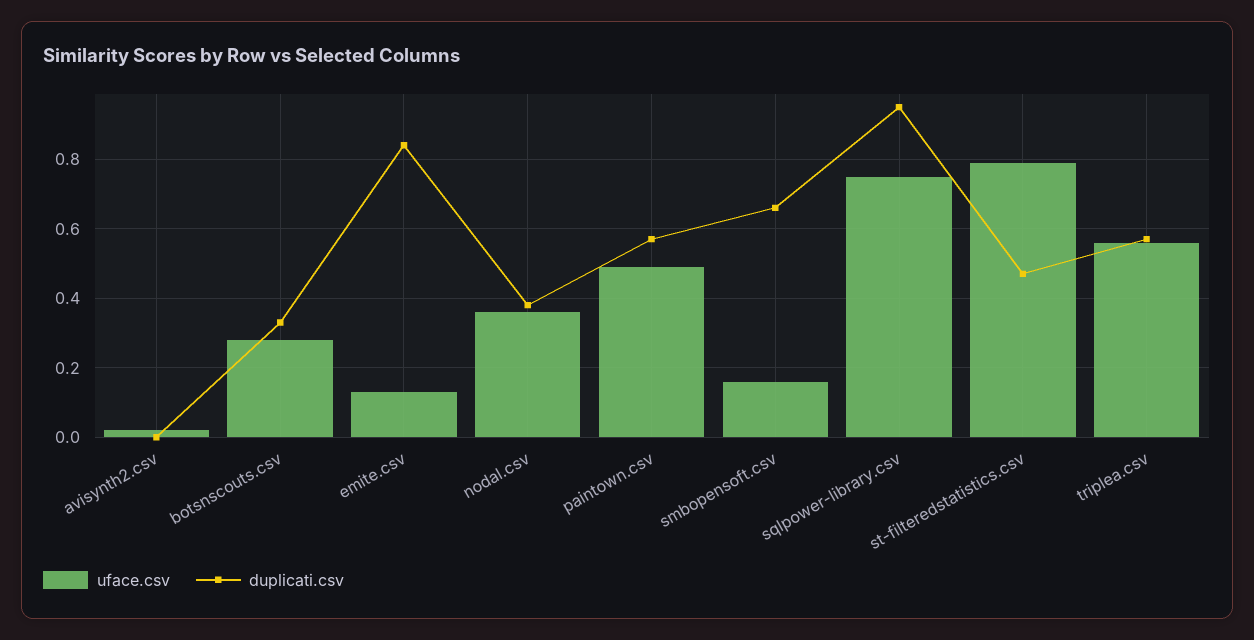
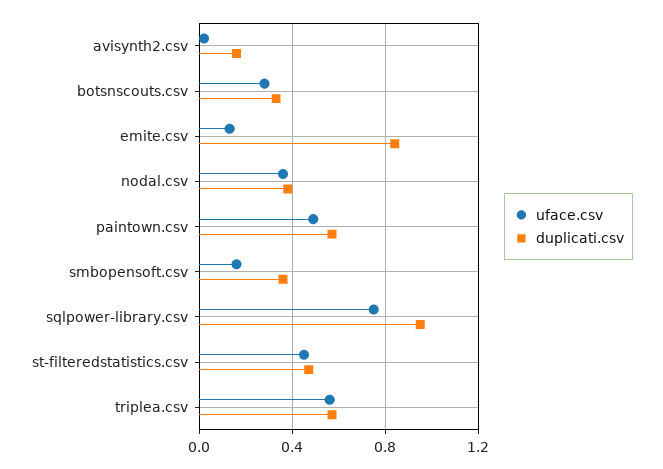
  {
    "uface.csv": {
      "avisynth2.csv": 0,
      "botsnscouts.csv": 0.3,
      "emite.csv": 0.15,
      "nodal.csv": 0.35,
      "paintown.csv": 0.5,
      "smbopensoft.csv": 0.15,
      "sqlpower-library.csv": 0.75,
-     "st-filteredstatistics.csv": 0.8,
+     "st-filteredstatistics.csv": 0.45,
      "triplea.csv": 0.55
    },
    "duplicati.csv": {
-     "avisynth2.csv": 0,
+     "avisynth2.csv": 0.15,
      "botsnscouts.csv": 0.35,
      "emite.csv": 0.85,
      "nodal.csv": 0.4,
      "paintown.csv": 0.55,
-     "smbopensoft.csv": 0.65,
+     "smbopensoft.csv": 0.35,
      "sqlpower-library.csv": 0.95,
      "st-filteredstatistics.csv": 0.45,
      "triplea.csv": 0.55
    }
  }

